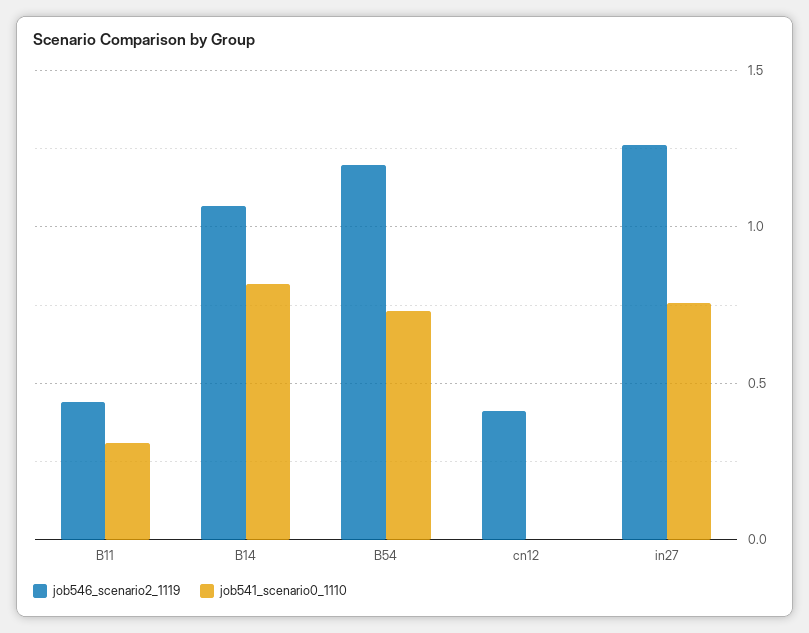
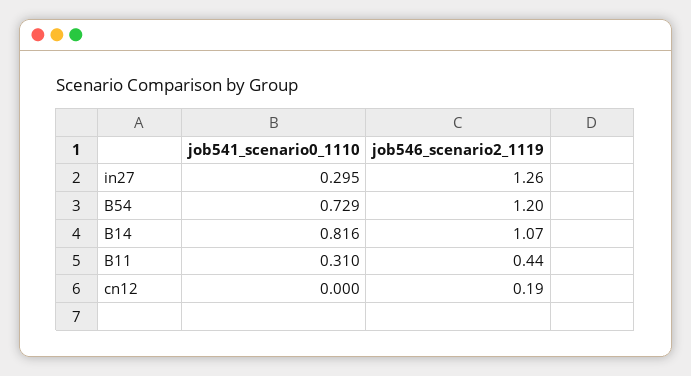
  {
    "job546_scenario2_1119": {
      "B11": 0.44,
      "B14": 1.07,
      "B54": 1.2,
-     "cn12": 0.4,
+     "cn12": 0.19,
      "in27": 1.26
    },
    "job541_scenario0_1110": {
      "B11": 0.31,
      "B14": 0.816,
      "B54": 0.729,
      "cn12": 0,
-     "in27": 0.75
+     "in27": 0.295
    }
  }

